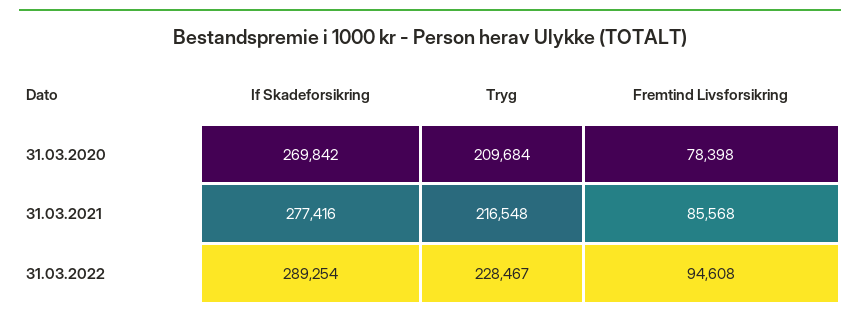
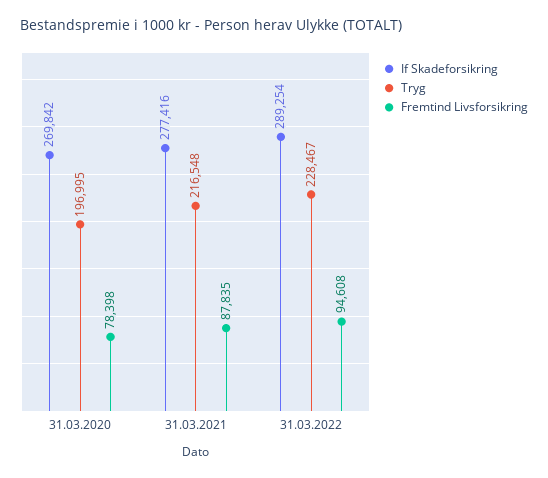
  {
    "If Skadeforsikring": {
      "31.03.2020": 269842,
      "31.03.2021": 277416,
      "31.03.2022": 289254
    },
    "Tryg": {
-     "31.03.2020": 209684,
+     "31.03.2020": 196995,
      "31.03.2021": 216548,
      "31.03.2022": 228467
    },
    "Fremtind Livsforsikring": {
      "31.03.2020": 78398,
-     "31.03.2021": 85568,
+     "31.03.2021": 87835,
      "31.03.2022": 94608
    }
  }

